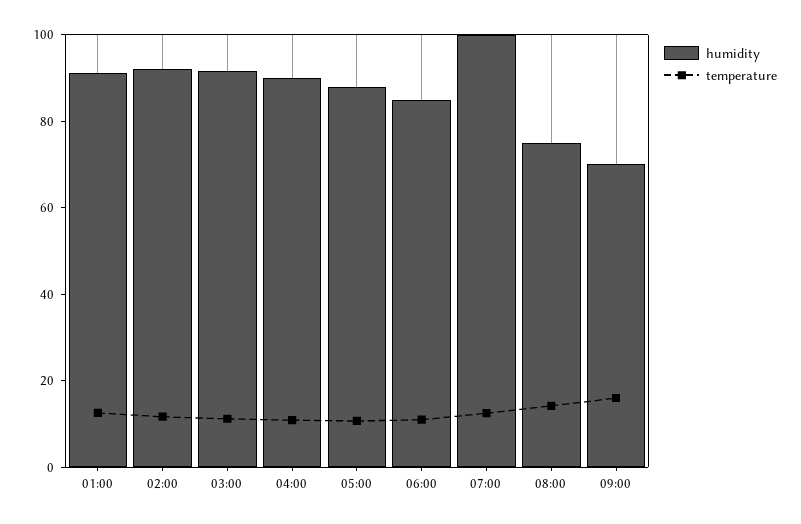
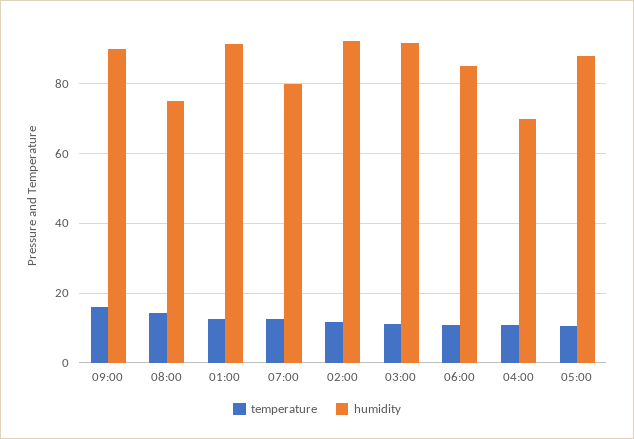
  {
    "humidity": {
      "01:00": 92,
      "02:00": 92,
      "03:00": 92,
-     "04:00": 90,
+     "04:00": 70,
      "05:00": 88,
      "06:00": 86,
-     "07:00": 100,
+     "07:00": 80,
      "08:00": 76,
-     "09:00": 70
+     "09:00": 90
    },
    "temperature": {
      "01:00": 12,
      "02:00": 12,
      "03:00": 12,
      "04:00": 10,
      "05:00": 10,
      "06:00": 12,
      "07:00": 12,
      "08:00": 14,
      "09:00": 16
    }
  }

